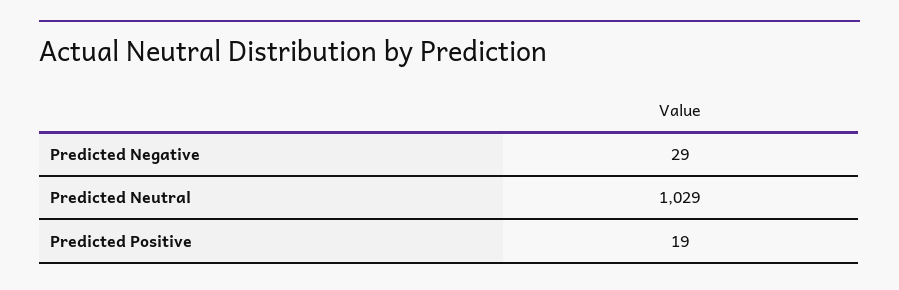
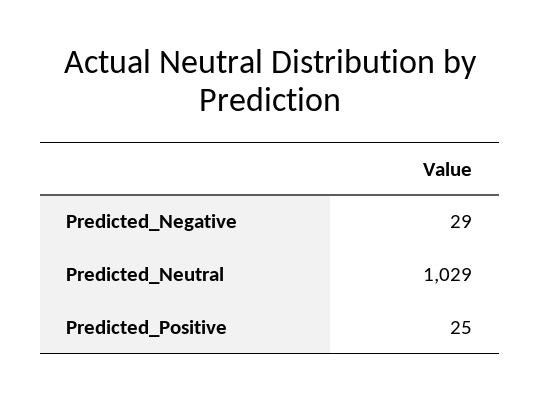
  {
    "Predicted Negative": 29,
    "Predicted Neutral": 1029,
-   "Predicted Positive": 19
+   "Predicted Positive": 25
  }

